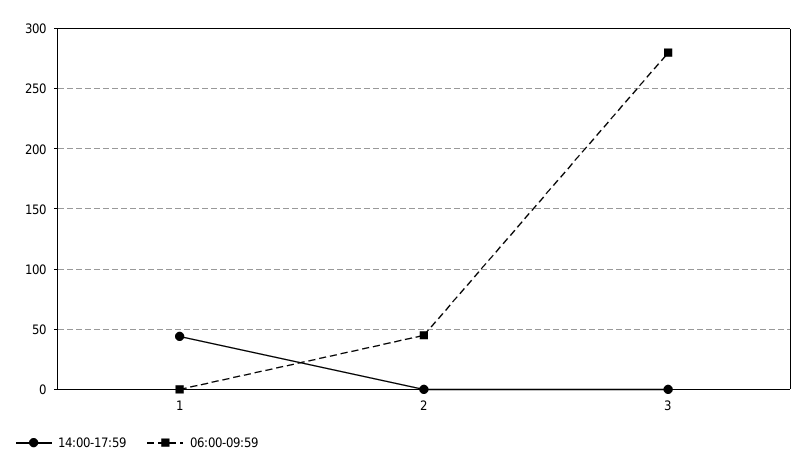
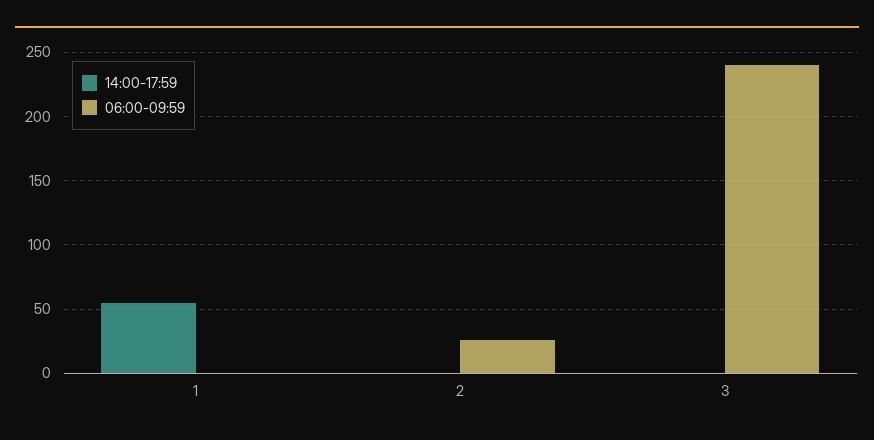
  {
    "14:00-17:59": {
-     "1": 45,
+     "1": 55,
      "2": 0,
      "3": 0
    },
    "06:00-09:59": {
      "1": 0,
-     "2": 45,
+     "2": 25,
-     "3": 280
+     "3": 240
    }
  }

